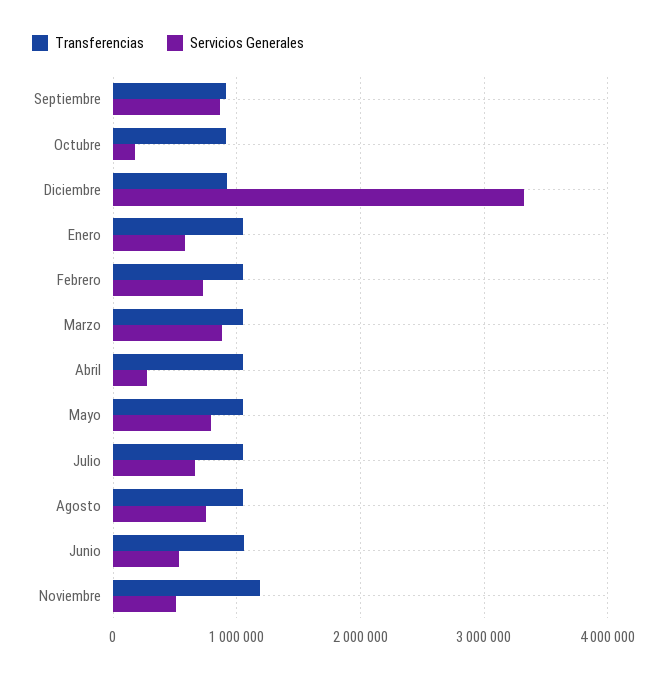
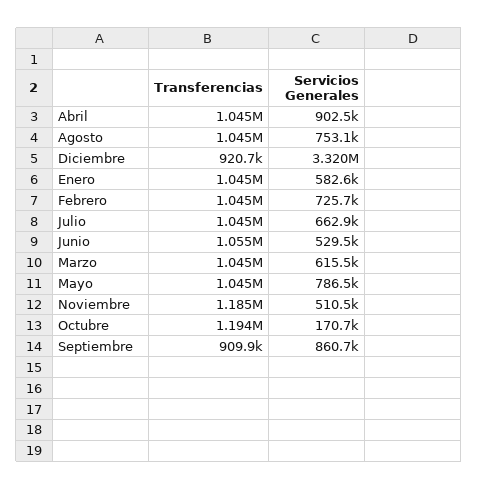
  {
    "Transferencias": {
      "Septiembre": 909900,
-     "Octubre": 900000,
+     "Octubre": 1194000,
      "Diciembre": 920700,
      "Enero": 1045000,
      "Febrero": 1045000,
      "Marzo": 1045000,
      "Abril": 1045000,
      "Mayo": 1045000,
      "Julio": 1045000,
      "Agosto": 1045000,
      "Junio": 1055000,
      "Noviembre": 1185000
    },
    "Servicios Generales": {
      "Septiembre": 860700,
      "Octubre": 170700,
      "Diciembre": 3320000,
      "Enero": 582600,
      "Febrero": 725700,
-     "Marzo": 900000,
+     "Marzo": 615500,
-     "Abril": 300000,
+     "Abril": 902500,
      "Mayo": 786500,
      "Julio": 662900,
      "Agosto": 753100,
      "Junio": 529500,
      "Noviembre": 510500
    }
  }

